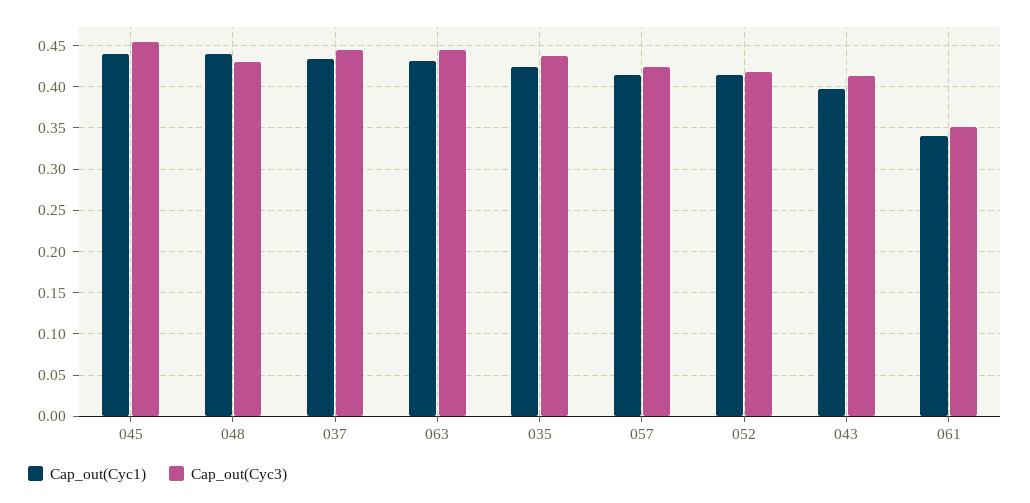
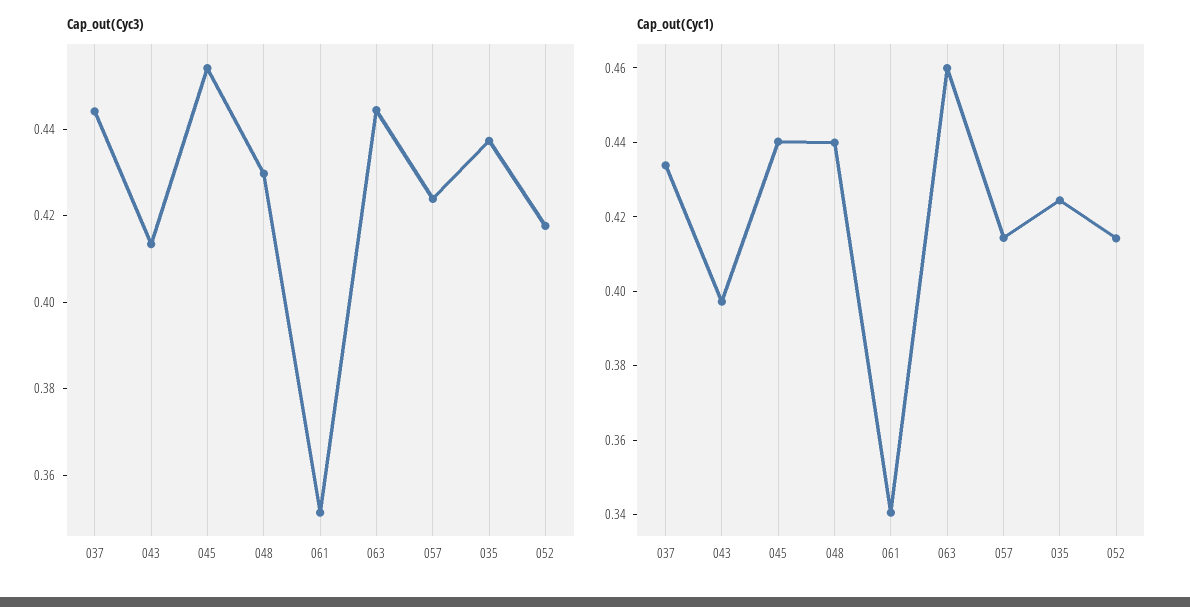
  {
    "Cap_out(Cyc1)": {
      "045": 0.44,
      "048": 0.44,
      "037": 0.435,
-     "063": 0.43,
+     "063": 0.46,
      "035": 0.425,
      "057": 0.415,
      "052": 0.415,
      "043": 0.395,
      "061": 0.34
    },
    "Cap_out(Cyc3)": {
      "045": 0.455,
      "048": 0.43,
      "037": 0.445,
      "063": 0.445,
      "035": 0.435,
      "057": 0.425,
      "052": 0.42,
      "043": 0.415,
      "061": 0.35
    }
  }

